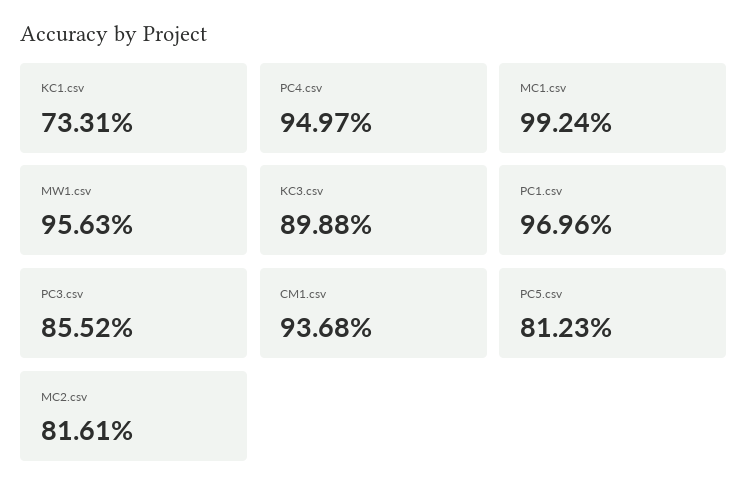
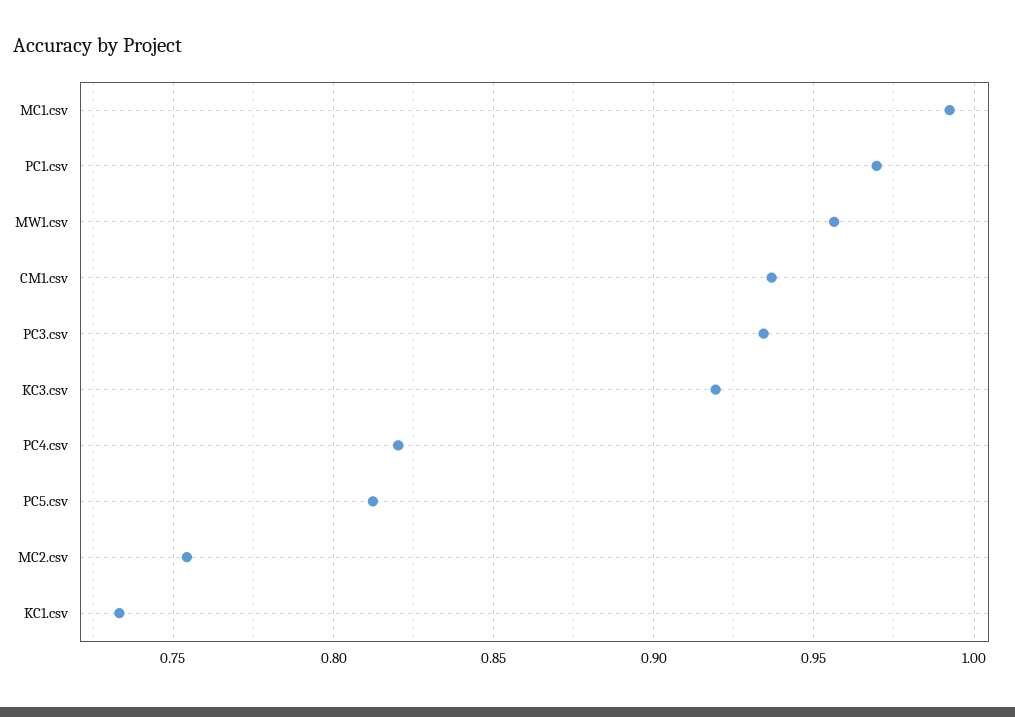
  {
    "KC1.csv": 0.7331,
-   "PC4.csv": 0.9497,
+   "PC4.csv": 0.82,
    "MC1.csv": 0.9924,
    "MW1.csv": 0.9563,
-   "KC3.csv": 0.8988,
+   "KC3.csv": 0.92,
    "PC1.csv": 0.9696,
-   "PC3.csv": 0.8552,
+   "PC3.csv": 0.935,
    "CM1.csv": 0.9368,
    "PC5.csv": 0.8123,
-   "MC2.csv": 0.8161
+   "MC2.csv": 0.755
  }

